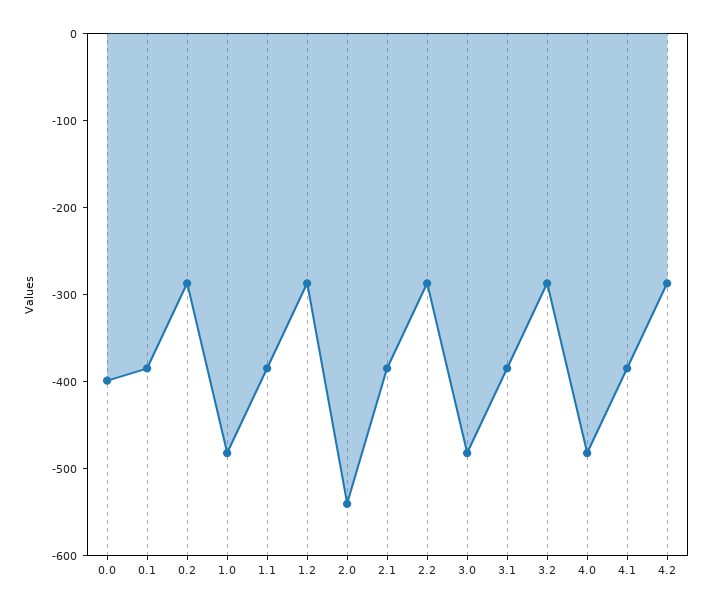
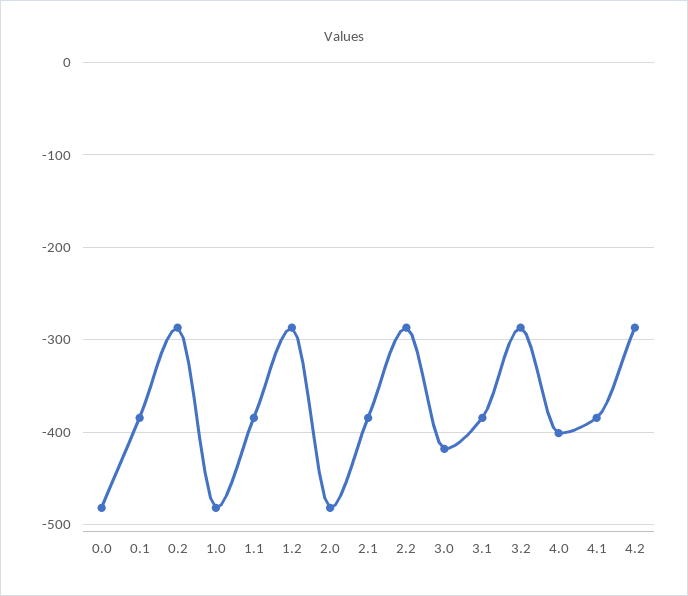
  {
-   "0.0": -400,
+   "0.0": -480,
    "0.1": -380,
    "0.2": -290,
    "1.0": -480,
    "1.1": -380,
    "1.2": -290,
-   "2.0": -540,
+   "2.0": -480,
    "2.1": -380,
    "2.2": -290,
-   "3.0": -480,
+   "3.0": -420,
    "3.1": -380,
    "3.2": -290,
-   "4.0": -480,
+   "4.0": -400,
    "4.1": -380,
    "4.2": -290
  }

